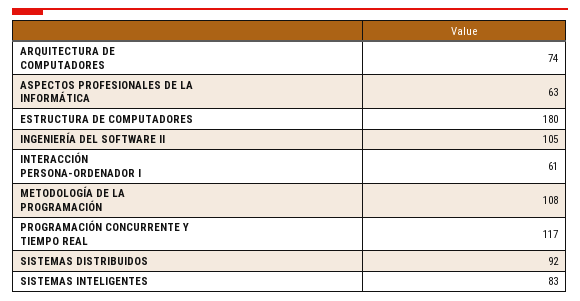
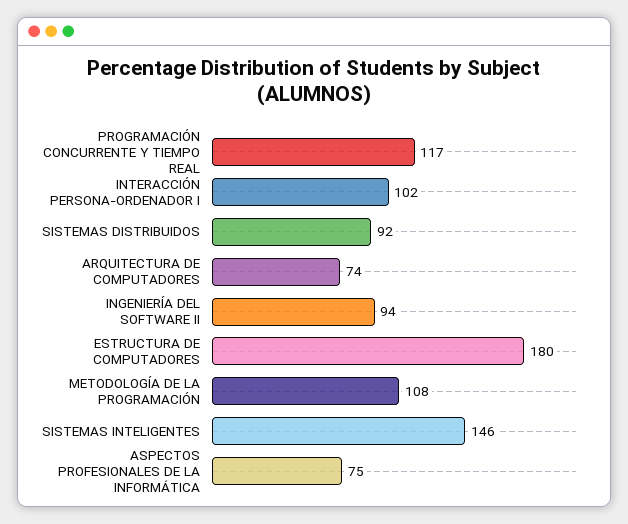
  {
    "ARQUITECTURA DE COMPUTADORES": 74,
-   "ASPECTOS PROFESIONALES DE LA INFORMÁTICA": 63,
+   "ASPECTOS PROFESIONALES DE LA INFORMÁTICA": 75,
    "ESTRUCTURA DE COMPUTADORES": 180,
-   "INGENIERÍA DEL SOFTWARE II": 105,
+   "INGENIERÍA DEL SOFTWARE II": 94,
-   "INTERACCIÓN PERSONA-ORDENADOR I": 61,
+   "INTERACCIÓN PERSONA-ORDENADOR I": 102,
    "METODOLOGÍA DE LA PROGRAMACIÓN": 108,
    "PROGRAMACIÓN CONCURRENTE Y TIEMPO REAL": 117,
    "SISTEMAS DISTRIBUIDOS": 92,
-   "SISTEMAS INTELIGENTES": 83
+   "SISTEMAS INTELIGENTES": 146
  }

